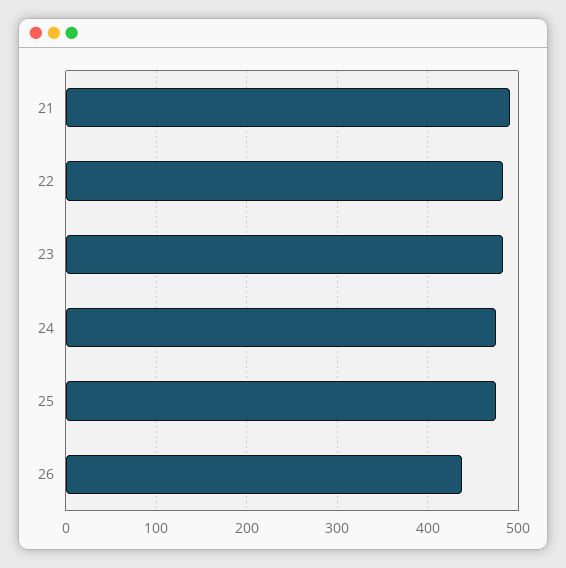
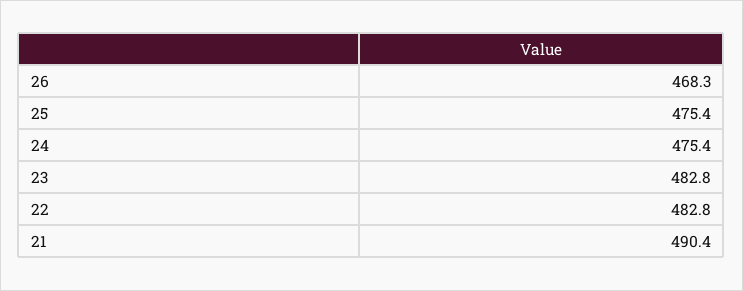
  {
    "21": 490.4,
    "22": 482.8,
    "23": 482.8,
    "24": 475.4,
    "25": 475.4,
-   "26": 440
+   "26": 468.3
  }

